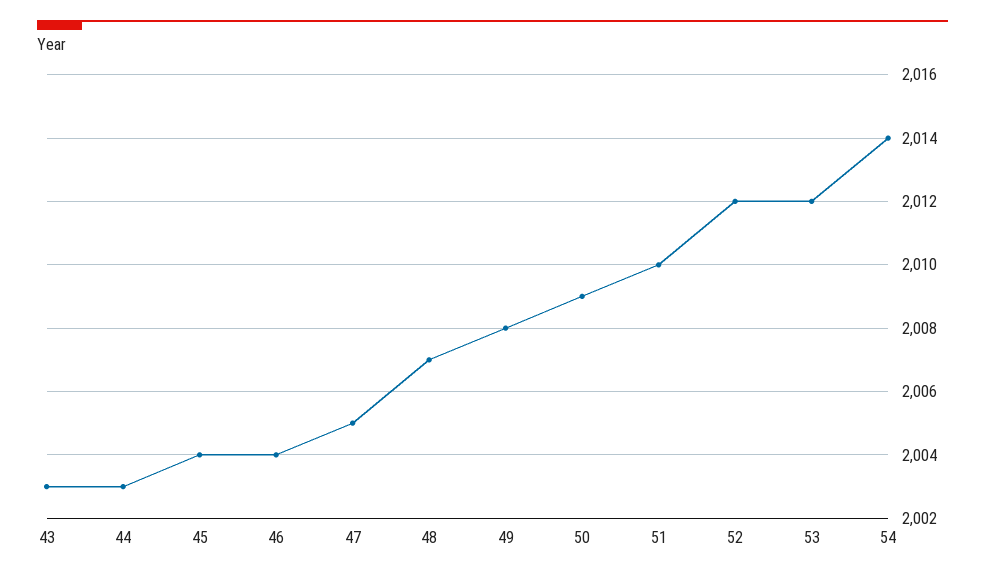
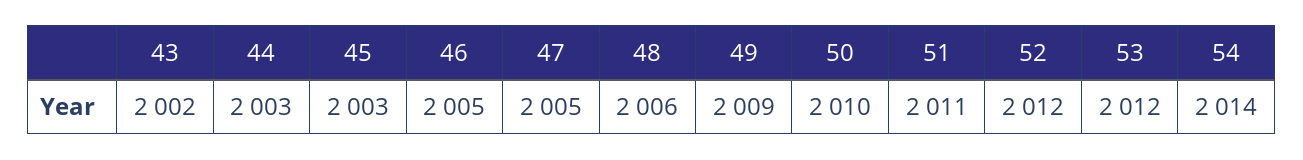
  {
-   "43": 2003,
+   "43": 2002,
    "44": 2003,
-   "45": 2004,
+   "45": 2003,
-   "46": 2004,
+   "46": 2005,
    "47": 2005,
-   "48": 2007,
+   "48": 2006,
-   "49": 2008,
+   "49": 2009,
-   "50": 2009,
+   "50": 2010,
-   "51": 2010,
+   "51": 2011,
    "52": 2012,
    "53": 2012,
    "54": 2014
  }

